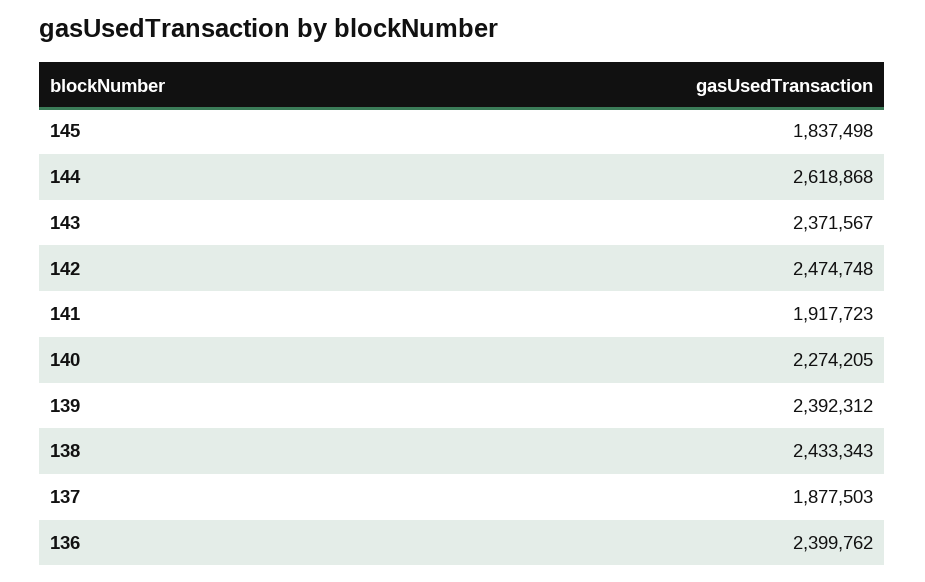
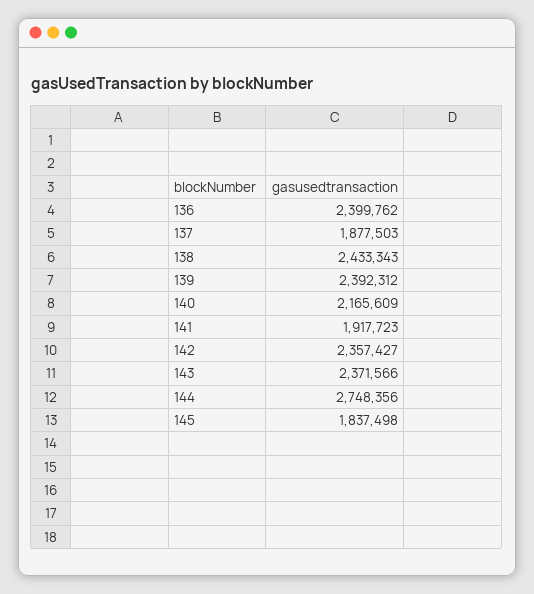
  {
    "145": 1837498,
-   "144": 2618868,
+   "144": 2748356,
-   "143": 2371567,
+   "143": 2371566,
-   "142": 2474748,
+   "142": 2357427,
    "141": 1917723,
-   "140": 2274205,
+   "140": 2165609,
    "139": 2392312,
    "138": 2433343,
    "137": 1877503,
    "136": 2399762
  }

